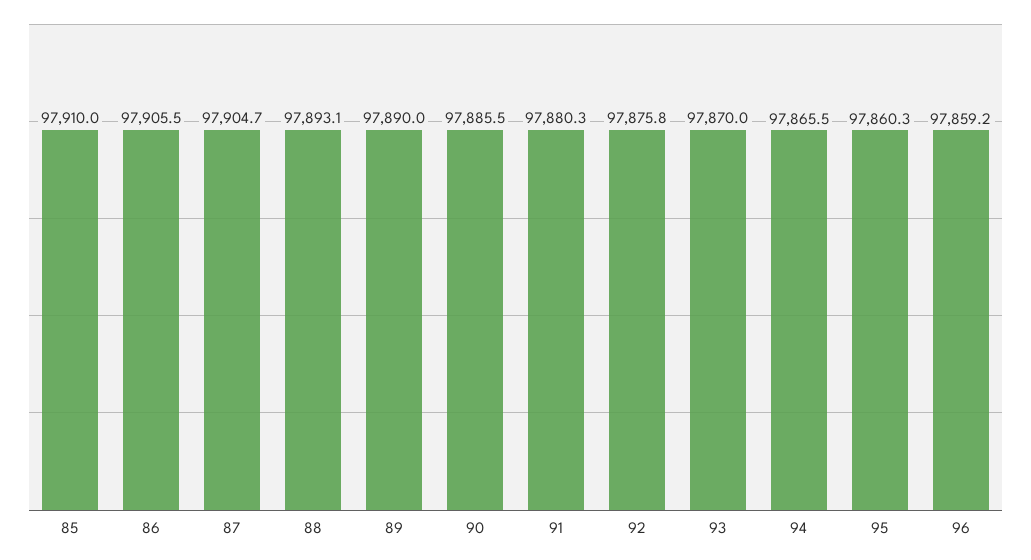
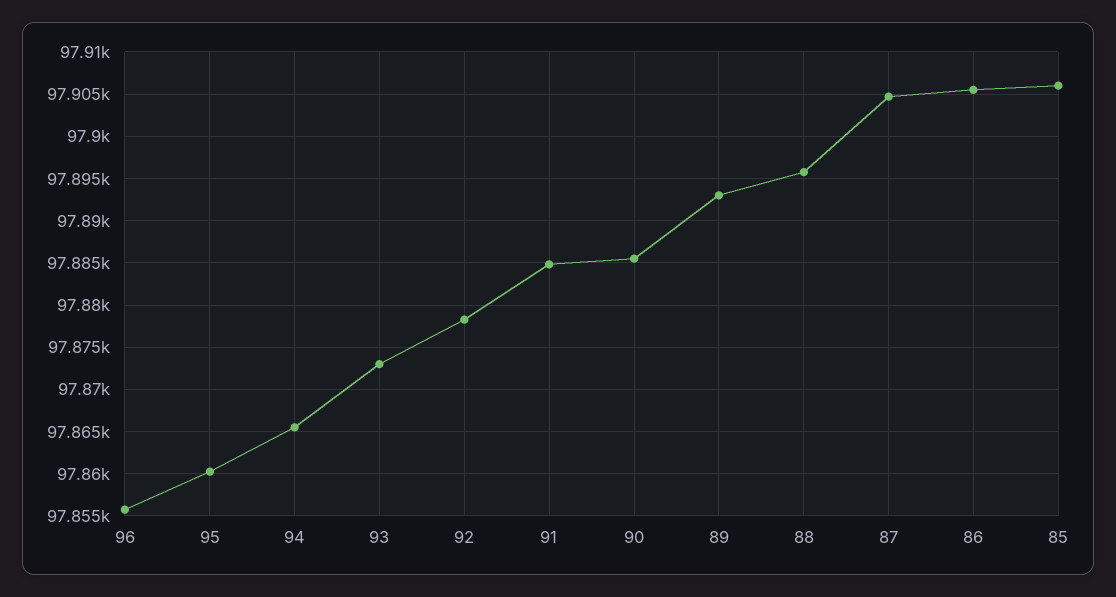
  {
-   "85": 97910,
+   "85": 97906,
    "86": 97905.5,
    "87": 97904.7,
-   "88": 97893.1,
+   "88": 97896,
-   "89": 97890,
+   "89": 97893,
    "90": 97885.5,
-   "91": 97880.3,
+   "91": 97885,
-   "92": 97875.8,
+   "92": 97878,
-   "93": 97870,
+   "93": 97873,
    "94": 97865.5,
    "95": 97860.3,
-   "96": 97859.2
+   "96": 97856
  }

